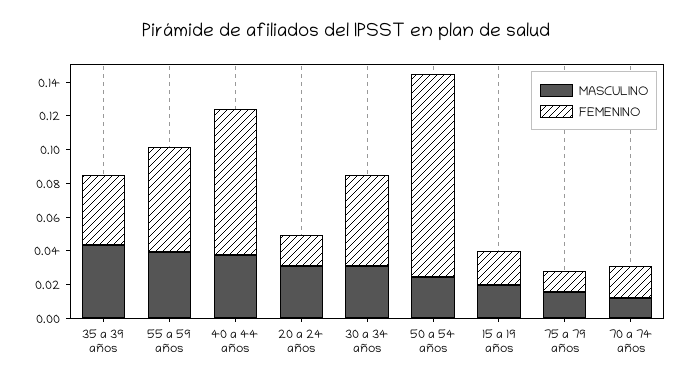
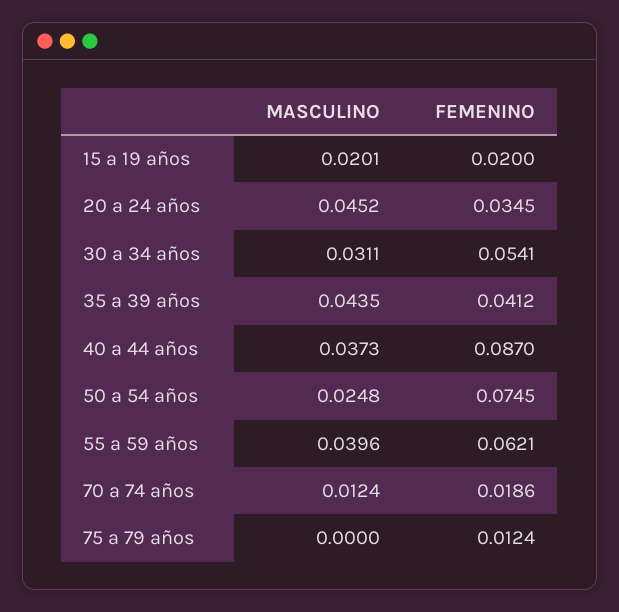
  {
    "MASCULINO": {
      "35 a 39 años": 0.0435,
      "55 a 59 años": 0.0396,
      "40 a 44 años": 0.0373,
-     "20 a 24 años": 0.03,
+     "20 a 24 años": 0.0452,
      "30 a 34 años": 0.0311,
      "50 a 54 años": 0.0248,
      "15 a 19 años": 0.0201,
-     "75 a 79 años": 0.015,
+     "75 a 79 años": 0,
      "70 a 74 años": 0.0124
    },
    "FEMENINO": {
      "35 a 39 años": 0.0412,
      "55 a 59 años": 0.0621,
      "40 a 44 años": 0.087,
-     "20 a 24 años": 0.02,
+     "20 a 24 años": 0.0345,
      "30 a 34 años": 0.0541,
-     "50 a 54 años": 0.12,
+     "50 a 54 años": 0.0745,
      "15 a 19 años": 0.02,
      "75 a 79 años": 0.0124,
      "70 a 74 años": 0.0186
    }
  }

